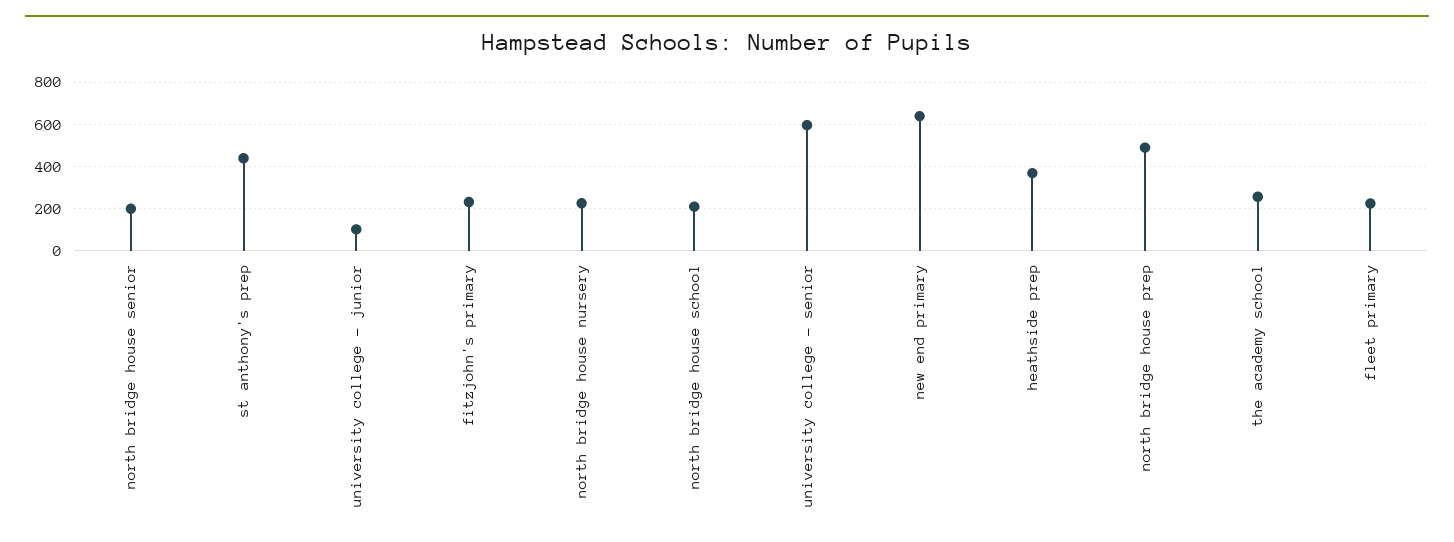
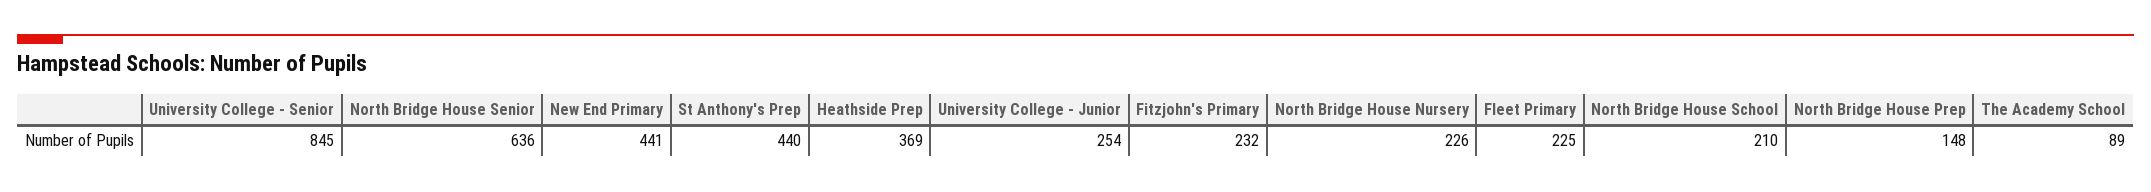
  {
-   "north bridge house senior": 200,
+   "north bridge house senior": 636,
    "st anthony's prep": 440,
-   "university college - junior": 100,
+   "university college - junior": 254,
    "fitzjohn's primary": 232,
    "north bridge house nursery": 226,
    "north bridge house school": 210,
-   "university college - senior": 600,
+   "university college - senior": 845,
-   "new end primary": 650,
+   "new end primary": 441,
    "heathside prep": 369,
-   "north bridge house prep": 500,
+   "north bridge house prep": 148,
-   "the academy school": 250,
+   "the academy school": 89,
    "fleet primary": 225
  }

